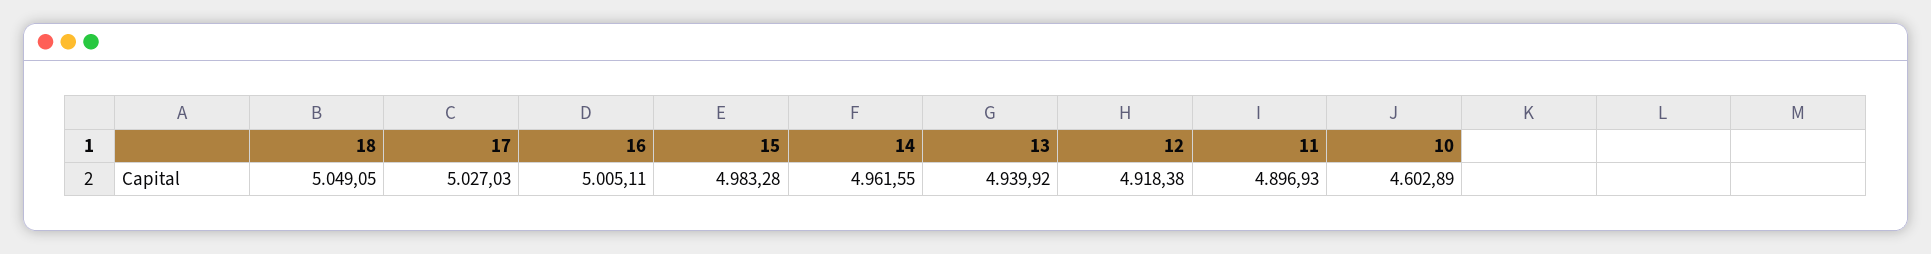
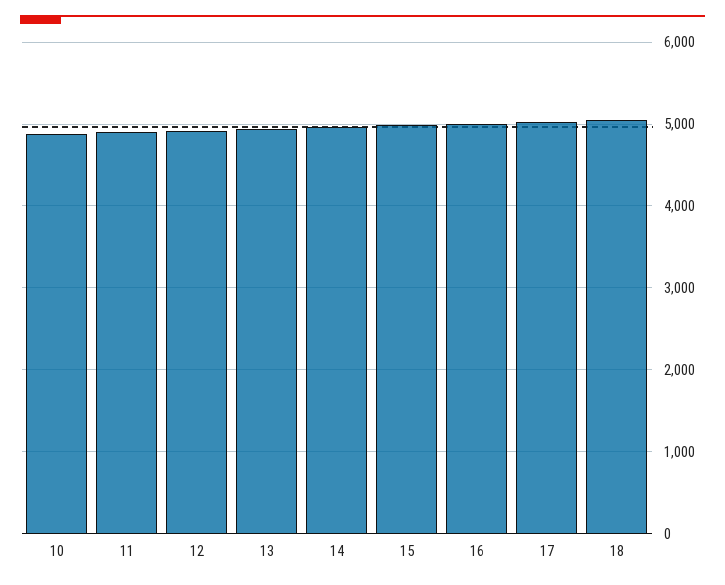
  {
    "18": 5049.05,
    "17": 5027.03,
    "16": 5005.11,
    "15": 4983.28,
    "14": 4961.55,
    "13": 4939.92,
    "12": 4918.38,
    "11": 4896.93,
-   "10": 4602.89
+   "10": 4900
  }

